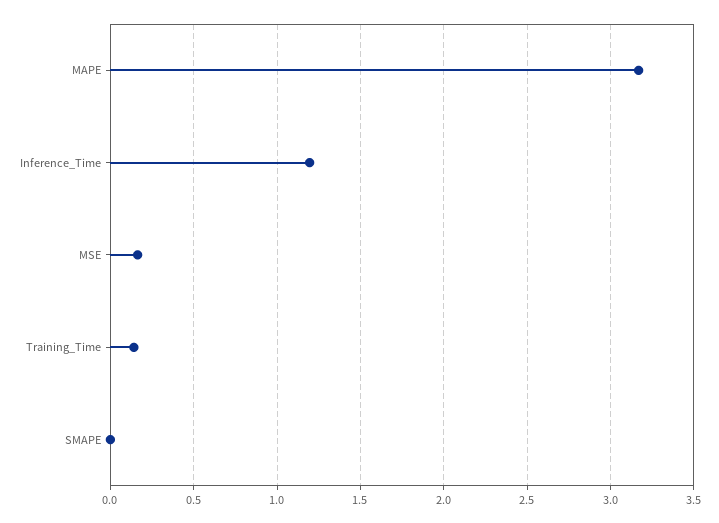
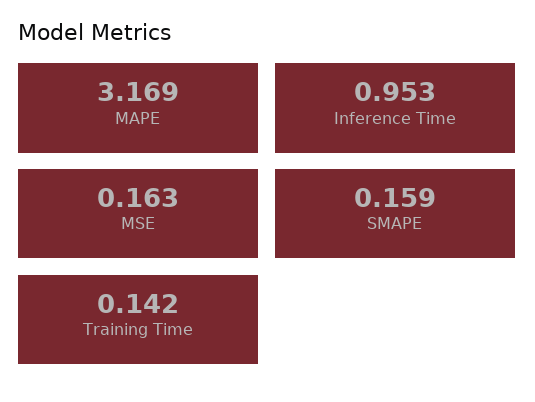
  {
    "MAPE": 3.169,
-   "Inference_Time": 1.2,
+   "Inference_Time": 0.953,
    "MSE": 0.163,
    "Training_Time": 0.142,
-   "SMAPE": 0
+   "SMAPE": 0.159
  }

